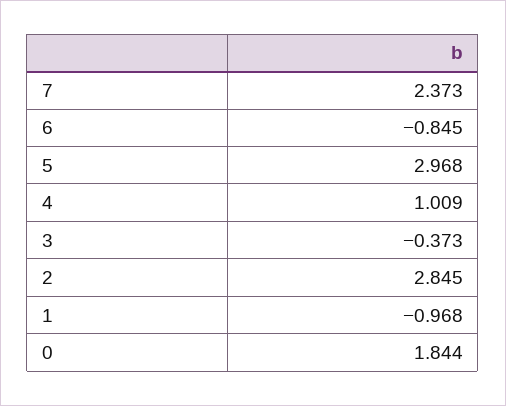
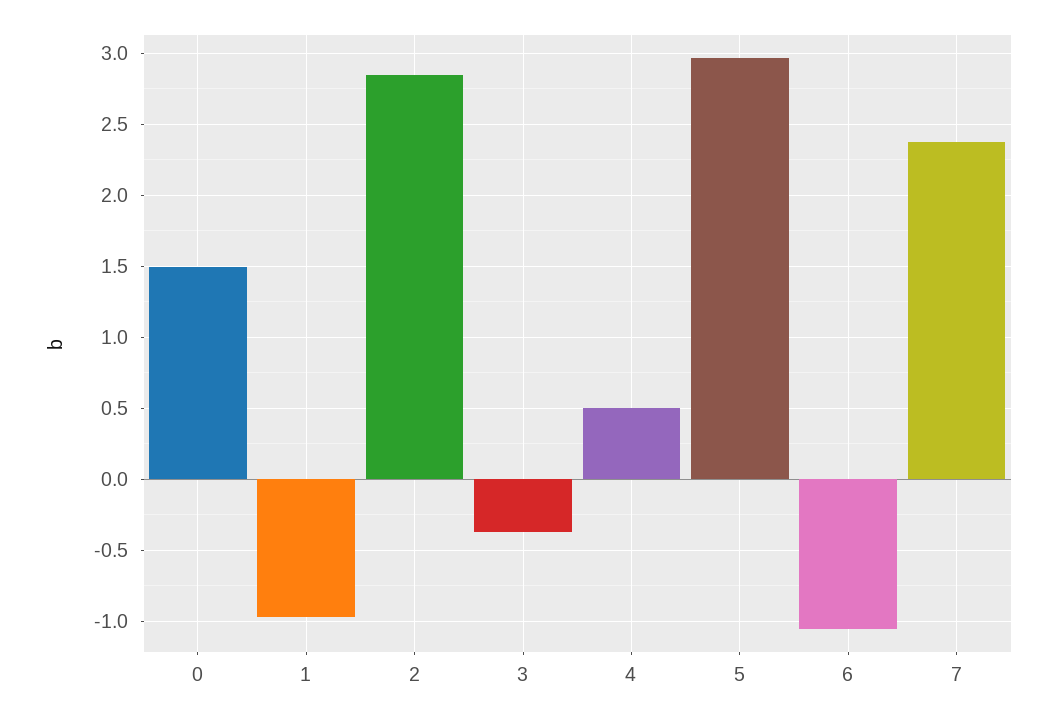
  {
    "7": 2.373,
-   "6": -0.845,
+   "6": -1.05,
    "5": 2.968,
-   "4": 1.009,
+   "4": 0.5,
    "3": -0.373,
    "2": 2.845,
    "1": -0.968,
-   "0": 1.844
+   "0": 1.5
  }

